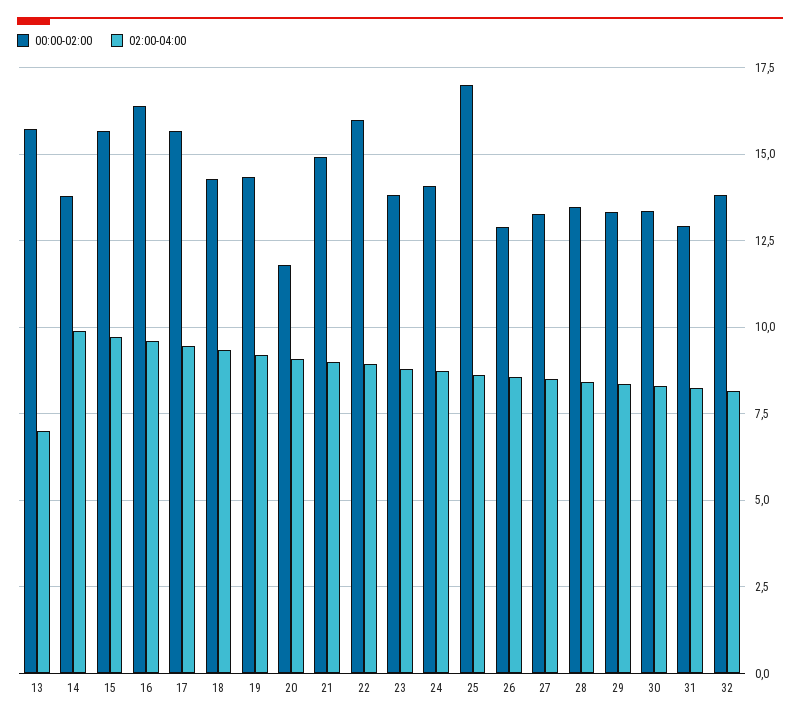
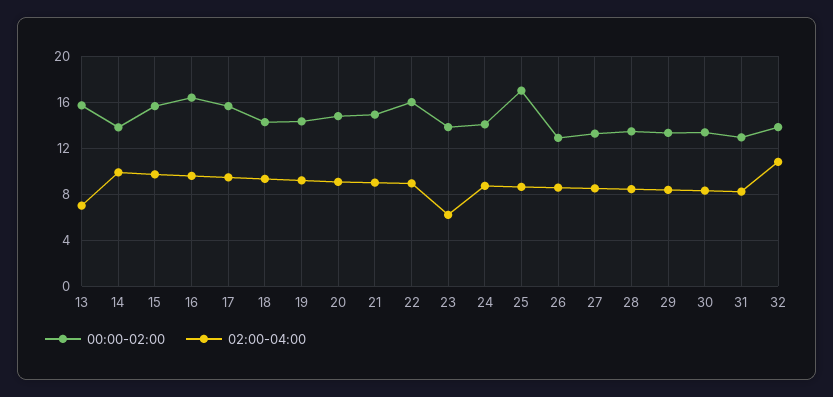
  {
    "00:00-02:00": {
      "13": 15.75,
      "14": 13.75,
      "15": 15.75,
      "16": 16.5,
      "17": 15.75,
      "18": 14.25,
      "19": 14.25,
-     "20": 11.75,
+     "20": 15,
      "21": 15,
      "22": 16,
      "23": 13.75,
      "24": 14,
      "25": 17,
      "26": 13,
      "27": 13.25,
      "28": 13.5,
      "29": 13.25,
      "30": 13.25,
      "31": 13,
      "32": 13.75
    },
    "02:00-04:00": {
      "13": 7,
      "14": 10,
      "15": 9.75,
      "16": 9.5,
      "17": 9.5,
      "18": 9.25,
      "19": 9.25,
      "20": 9,
      "21": 9,
      "22": 9,
-     "23": 8.75,
+     "23": 6,
      "24": 8.75,
      "25": 8.75,
      "26": 8.5,
      "27": 8.5,
      "28": 8.5,
      "29": 8.25,
      "30": 8.25,
      "31": 8.25,
-     "32": 8.25
+     "32": 11
    }
  }

